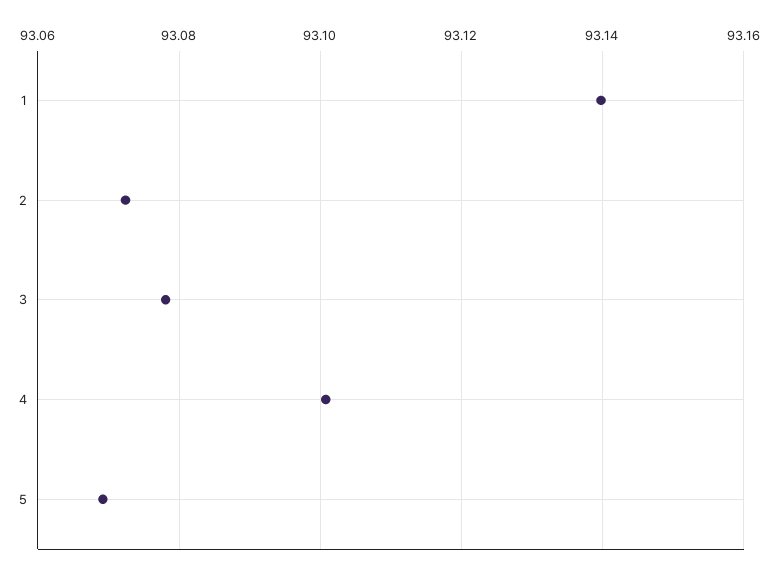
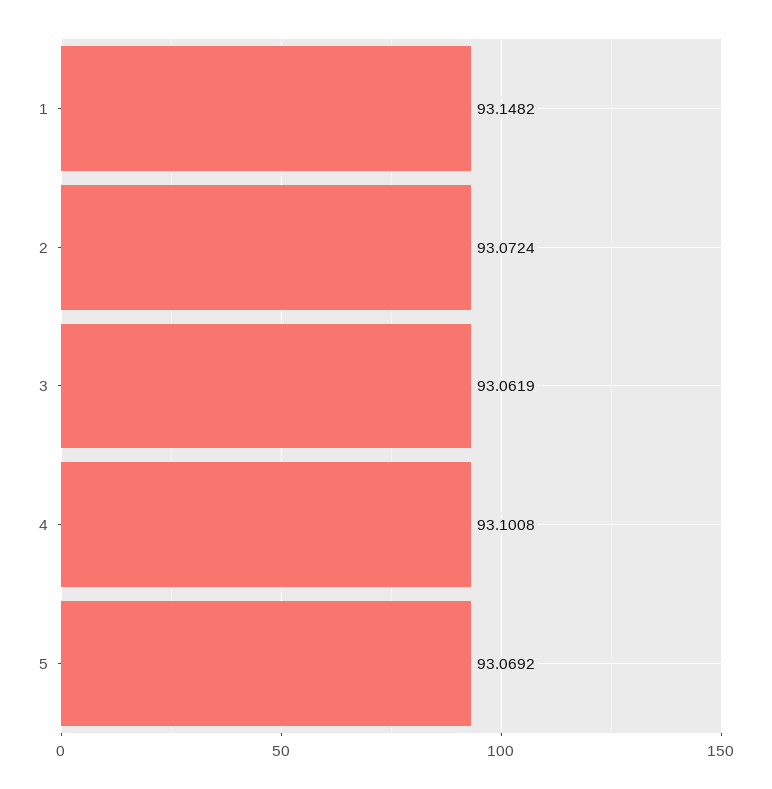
  {
-   "1": 93.14,
+   "1": 93.1482,
    "2": 93.0724,
-   "3": 93.078,
+   "3": 93.0619,
    "4": 93.1008,
    "5": 93.0692
  }

